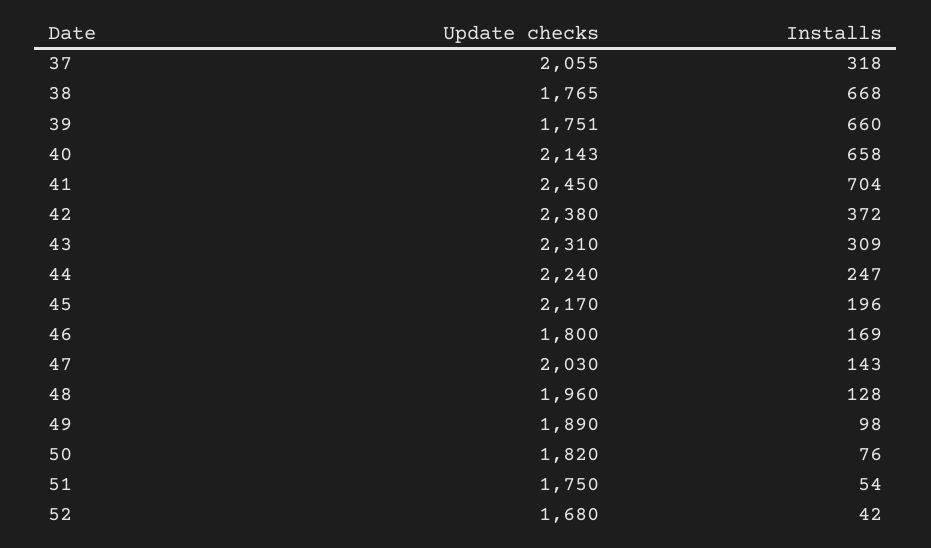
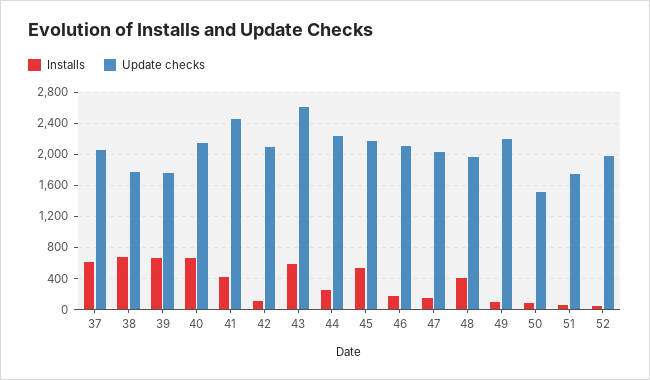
  {
    "Update checks": {
      "37": 2055,
      "38": 1765,
      "39": 1751,
      "40": 2143,
      "41": 2450,
-     "42": 2380,
+     "42": 2100,
-     "43": 2310,
+     "43": 2600,
      "44": 2240,
      "45": 2170,
-     "46": 1800,
+     "46": 2100,
      "47": 2030,
      "48": 1960,
-     "49": 1890,
+     "49": 2200,
-     "50": 1820,
+     "50": 1500,
      "51": 1750,
-     "52": 1680
+     "52": 2000
    },
    "Installs": {
-     "37": 318,
+     "37": 600,
      "38": 668,
      "39": 660,
      "40": 658,
-     "41": 704,
+     "41": 400,
-     "42": 372,
+     "42": 100,
-     "43": 309,
+     "43": 600,
      "44": 247,
-     "45": 196,
+     "45": 500,
      "46": 169,
      "47": 143,
-     "48": 128,
+     "48": 400,
      "49": 98,
      "50": 76,
      "51": 54,
      "52": 42
    }
  }

